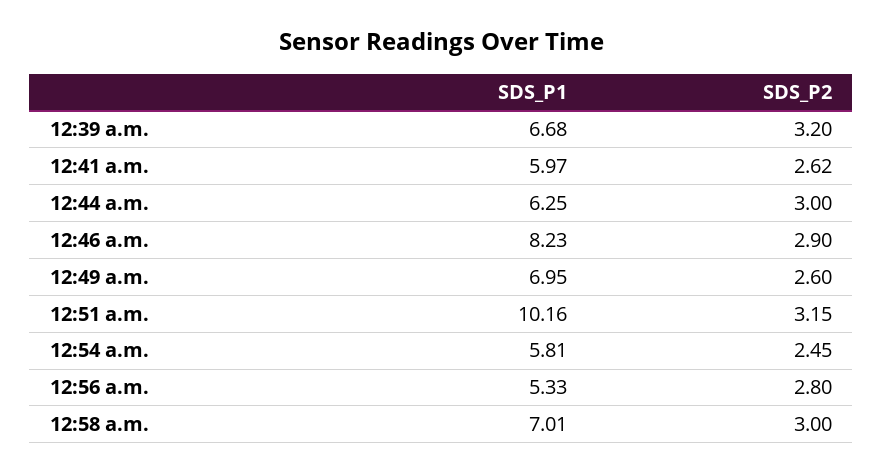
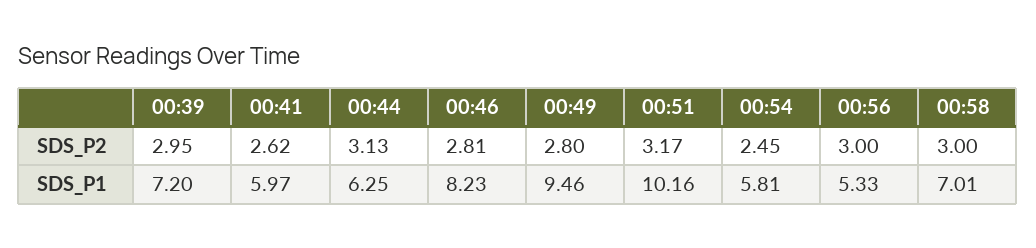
  {
    "SDS_P1": {
-     "12:39 a.m.": 6.68,
+     "12:39 a.m.": 7.2,
      "12:41 a.m.": 5.97,
      "12:44 a.m.": 6.25,
      "12:46 a.m.": 8.23,
-     "12:49 a.m.": 6.95,
+     "12:49 a.m.": 9.46,
      "12:51 a.m.": 10.16,
      "12:54 a.m.": 5.81,
      "12:56 a.m.": 5.33,
      "12:58 a.m.": 7.01
    },
    "SDS_P2": {
-     "12:39 a.m.": 3.2,
+     "12:39 a.m.": 2.95,
      "12:41 a.m.": 2.62,
-     "12:44 a.m.": 3,
+     "12:44 a.m.": 3.13,
-     "12:46 a.m.": 2.9,
+     "12:46 a.m.": 2.81,
-     "12:49 a.m.": 2.6,
+     "12:49 a.m.": 2.8,
-     "12:51 a.m.": 3.15,
+     "12:51 a.m.": 3.17,
      "12:54 a.m.": 2.45,
-     "12:56 a.m.": 2.8,
+     "12:56 a.m.": 3,
      "12:58 a.m.": 3
    }
  }

